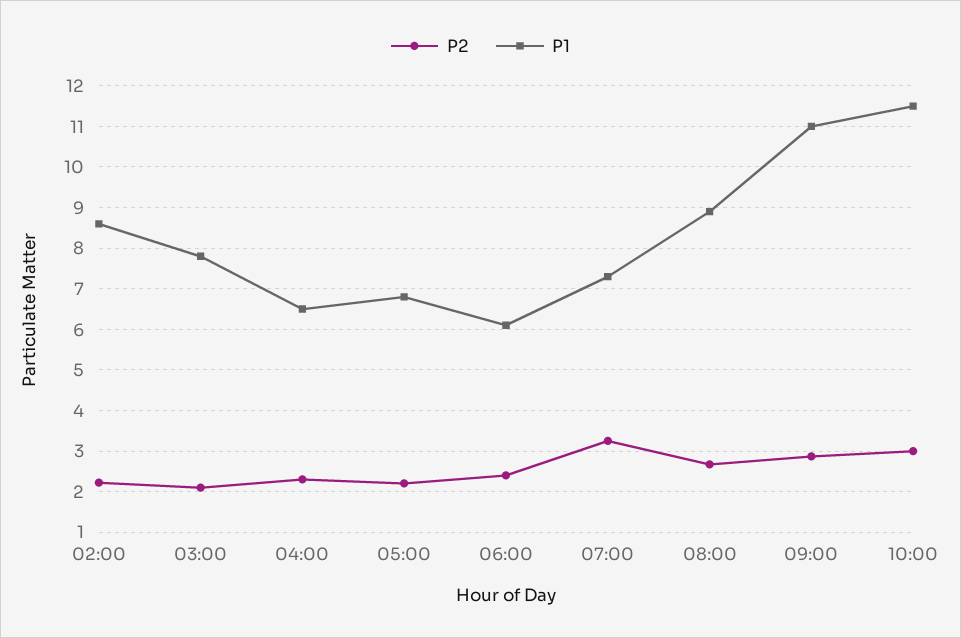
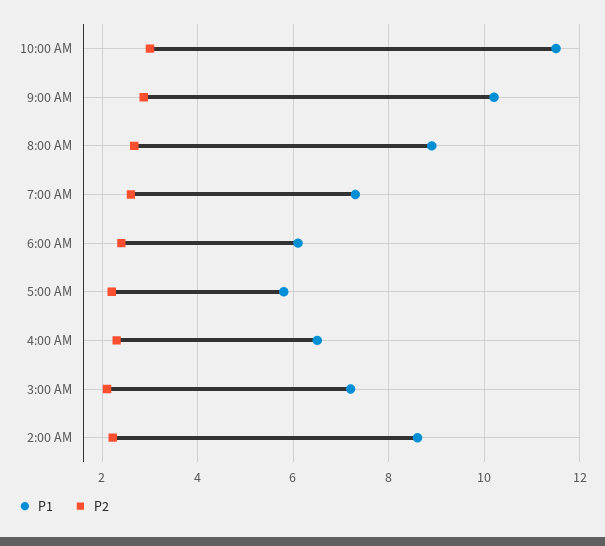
  {
    "P2": {
      "02:00": 2.2,
      "03:00": 2.2,
      "04:00": 2.4,
      "05:00": 2.2,
      "06:00": 2.4,
-     "07:00": 3.2,
+     "07:00": 2.6,
      "08:00": 2.6,
      "09:00": 2.8,
      "10:00": 3
    },
    "P1": {
      "02:00": 8.6,
-     "03:00": 7.8,
+     "03:00": 7.2,
      "04:00": 6.6,
-     "05:00": 6.8,
+     "05:00": 5.8,
      "06:00": 6.2,
      "07:00": 7.4,
      "08:00": 9,
-     "09:00": 11,
+     "09:00": 10.2,
      "10:00": 11.6
    }
  }

